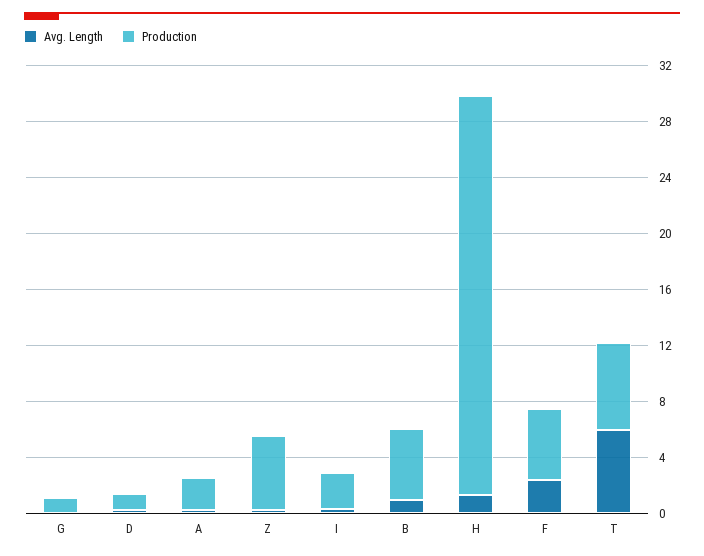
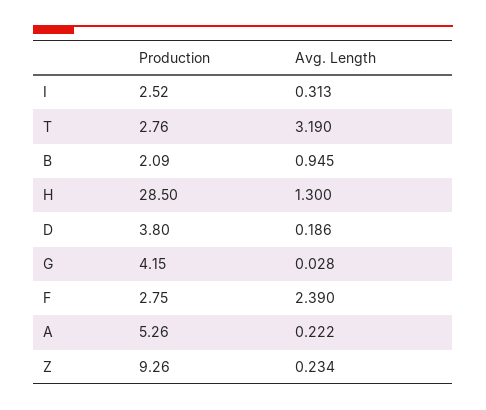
  {
    "Avg. Length": {
      "G": 0.028,
      "D": 0.186,
      "A": 0.222,
      "Z": 0.234,
      "I": 0.313,
      "B": 0.945,
      "H": 1.3,
      "F": 2.39,
-     "T": 6
+     "T": 3.19
    },
    "Production": {
-     "G": 1,
+     "G": 4.15,
-     "D": 1,
+     "D": 3.8,
-     "A": 2,
+     "A": 5.26,
-     "Z": 5,
+     "Z": 9.26,
      "I": 2.52,
-     "B": 5,
+     "B": 2.09,
      "H": 28.5,
-     "F": 5,
+     "F": 2.75,
-     "T": 6
+     "T": 2.76
    }
  }

